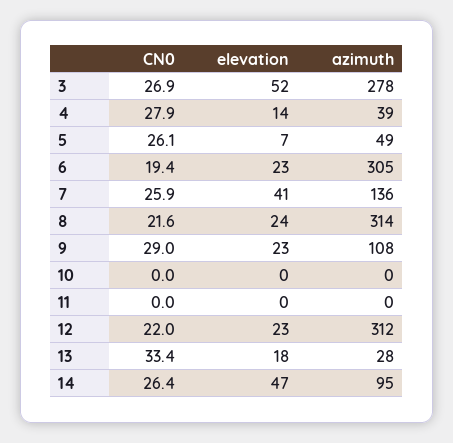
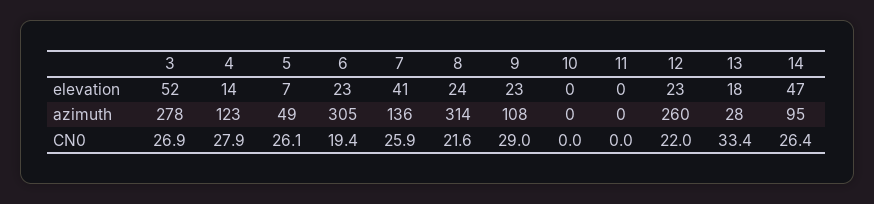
  {
    "CN0": {
      "3": 26.9,
      "4": 27.9,
      "5": 26.1,
      "6": 19.4,
      "7": 25.9,
      "8": 21.6,
      "9": 29,
      "10": 0,
      "11": 0,
      "12": 22,
      "13": 33.4,
      "14": 26.4
    },
    "elevation": {
      "3": 52,
      "4": 14,
      "5": 7,
      "6": 23,
      "7": 41,
      "8": 24,
      "9": 23,
      "10": 0,
      "11": 0,
      "12": 23,
      "13": 18,
      "14": 47
    },
    "azimuth": {
      "3": 278,
-     "4": 39,
+     "4": 123,
      "5": 49,
      "6": 305,
      "7": 136,
      "8": 314,
      "9": 108,
      "10": 0,
      "11": 0,
-     "12": 312,
+     "12": 260,
      "13": 28,
      "14": 95
    }
  }

